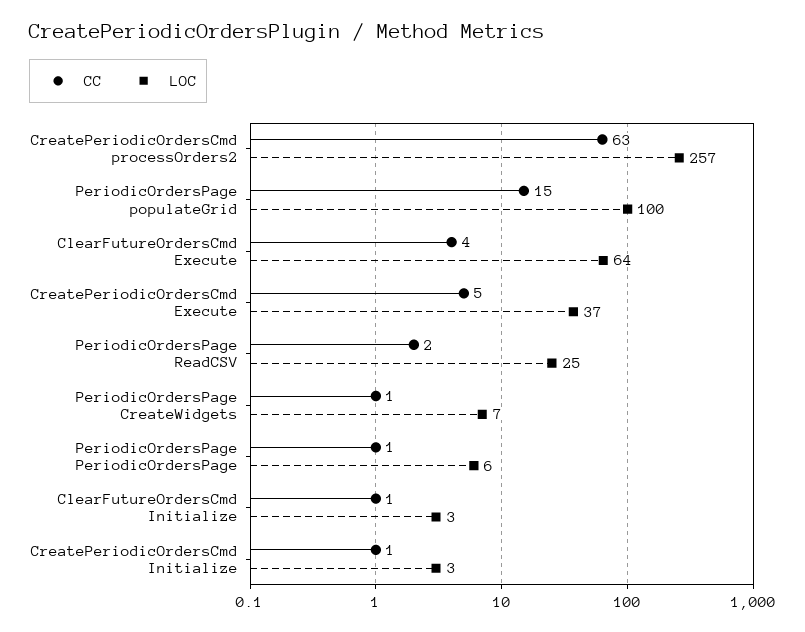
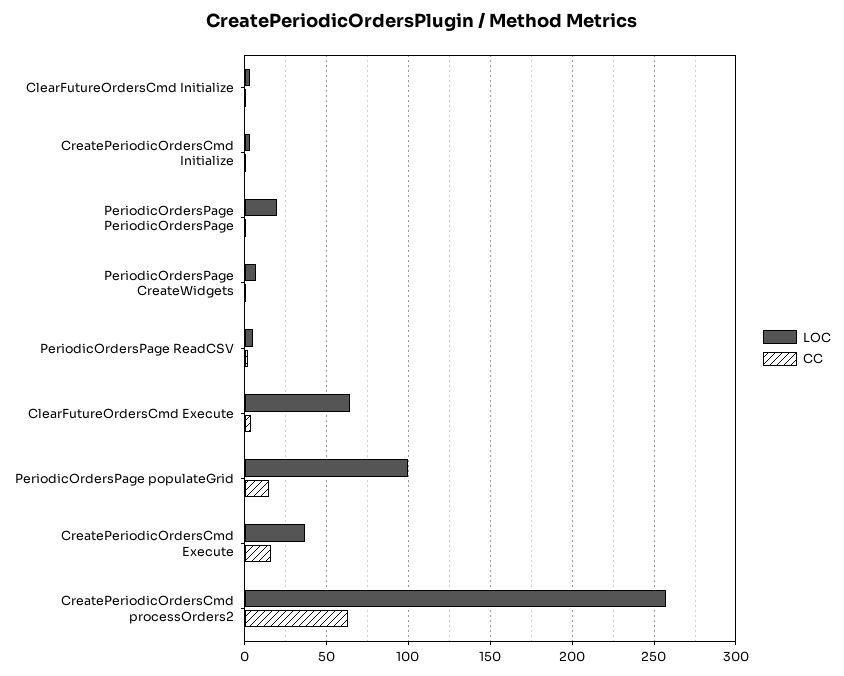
  {
    "CC": {
      "CreatePeriodicOrdersCmd processOrders2": 63,
      "PeriodicOrdersPage populateGrid": 15,
      "ClearFutureOrdersCmd Execute": 4,
-     "CreatePeriodicOrdersCmd Execute": 5,
+     "CreatePeriodicOrdersCmd Execute": 15,
      "PeriodicOrdersPage ReadCSV": 2,
      "PeriodicOrdersPage CreateWidgets": 1,
      "PeriodicOrdersPage PeriodicOrdersPage": 1,
      "ClearFutureOrdersCmd Initialize": 1,
      "CreatePeriodicOrdersCmd Initialize": 1
    },
    "LOC": {
      "CreatePeriodicOrdersCmd processOrders2": 257,
      "PeriodicOrdersPage populateGrid": 100,
      "ClearFutureOrdersCmd Execute": 64,
      "CreatePeriodicOrdersCmd Execute": 37,
-     "PeriodicOrdersPage ReadCSV": 25,
+     "PeriodicOrdersPage ReadCSV": 5,
      "PeriodicOrdersPage CreateWidgets": 7,
-     "PeriodicOrdersPage PeriodicOrdersPage": 6,
+     "PeriodicOrdersPage PeriodicOrdersPage": 20,
      "ClearFutureOrdersCmd Initialize": 3,
      "CreatePeriodicOrdersCmd Initialize": 3
    }
  }

